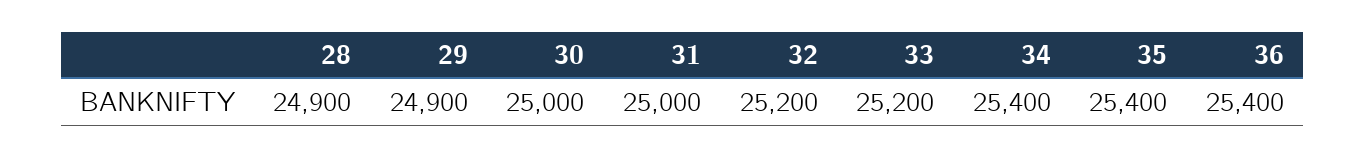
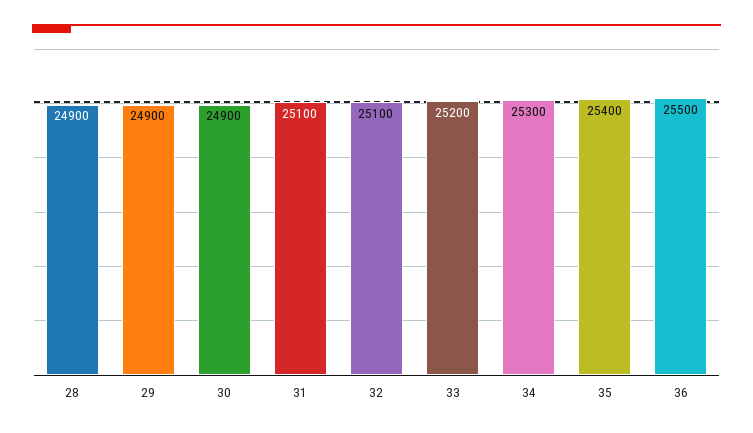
  {
    "28": 24900,
    "29": 24900,
-   "30": 25000,
+   "30": 24900,
-   "31": 25000,
+   "31": 25100,
-   "32": 25200,
+   "32": 25100,
    "33": 25200,
-   "34": 25400,
+   "34": 25300,
    "35": 25400,
-   "36": 25400
+   "36": 25500
  }

